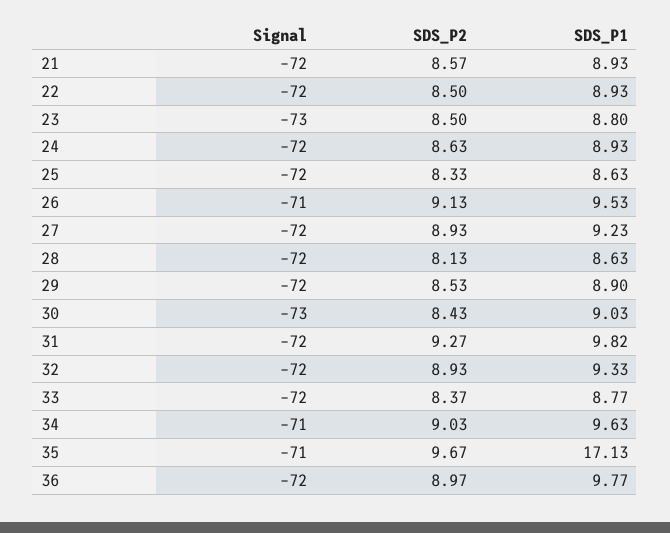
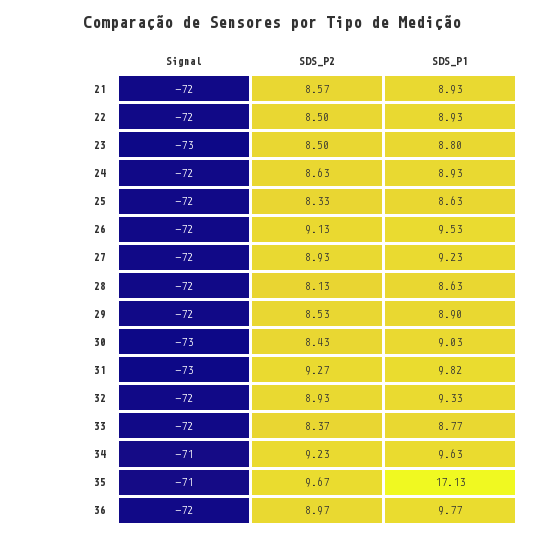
  {
    "Signal": {
      "21": -72,
      "22": -72,
      "23": -73,
      "24": -72,
      "25": -72,
-     "26": -71,
+     "26": -72,
      "27": -72,
      "28": -72,
      "29": -72,
      "30": -73,
-     "31": -72,
+     "31": -73,
      "32": -72,
      "33": -72,
      "34": -71,
      "35": -71,
      "36": -72
    },
    "SDS_P2": {
      "21": 8.57,
      "22": 8.5,
      "23": 8.5,
      "24": 8.63,
      "25": 8.33,
      "26": 9.13,
      "27": 8.93,
      "28": 8.13,
      "29": 8.53,
      "30": 8.43,
      "31": 9.27,
      "32": 8.93,
      "33": 8.37,
-     "34": 9.03,
+     "34": 9.23,
      "35": 9.67,
      "36": 8.97
    },
    "SDS_P1": {
      "21": 8.93,
      "22": 8.93,
      "23": 8.8,
      "24": 8.93,
      "25": 8.63,
      "26": 9.53,
      "27": 9.23,
      "28": 8.63,
      "29": 8.9,
      "30": 9.03,
      "31": 9.82,
      "32": 9.33,
      "33": 8.77,
      "34": 9.63,
      "35": 17.13,
      "36": 9.77
    }
  }

